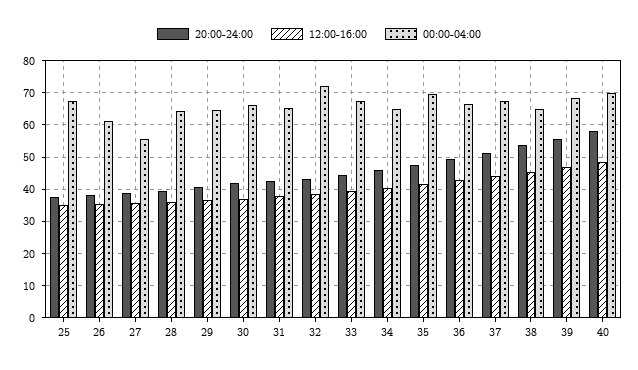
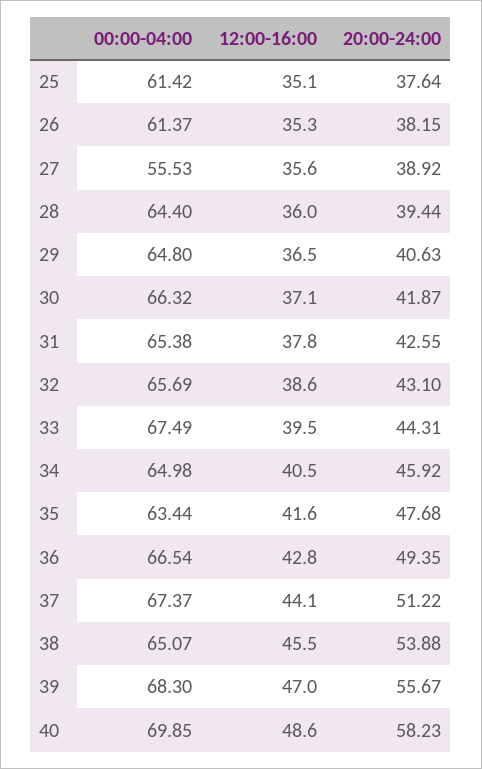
  {
    "20:00-24:00": {
      "25": 37.64,
      "26": 38.15,
      "27": 38.92,
      "28": 39.44,
      "29": 40.63,
      "30": 41.87,
      "31": 42.55,
      "32": 43.1,
      "33": 44.31,
      "34": 45.92,
      "35": 47.68,
      "36": 49.35,
      "37": 51.22,
      "38": 53.88,
      "39": 55.67,
      "40": 58.23
    },
    "12:00-16:00": {
      "25": 35.1,
      "26": 35.3,
      "27": 35.6,
      "28": 36,
      "29": 36.5,
      "30": 37.1,
      "31": 37.8,
      "32": 38.6,
      "33": 39.5,
      "34": 40.5,
      "35": 41.6,
      "36": 42.8,
      "37": 44.1,
      "38": 45.5,
      "39": 47,
      "40": 48.6
    },
    "00:00-04:00": {
-     "25": 68,
+     "25": 61.42,
      "26": 61.37,
      "27": 55.53,
      "28": 64.4,
      "29": 64.8,
      "30": 66.32,
      "31": 65.38,
-     "32": 72,
+     "32": 65.69,
      "33": 67.49,
      "34": 64.98,
-     "35": 70,
+     "35": 63.44,
      "36": 66.54,
      "37": 67.37,
      "38": 65.07,
      "39": 68.3,
      "40": 69.85
    }
  }

